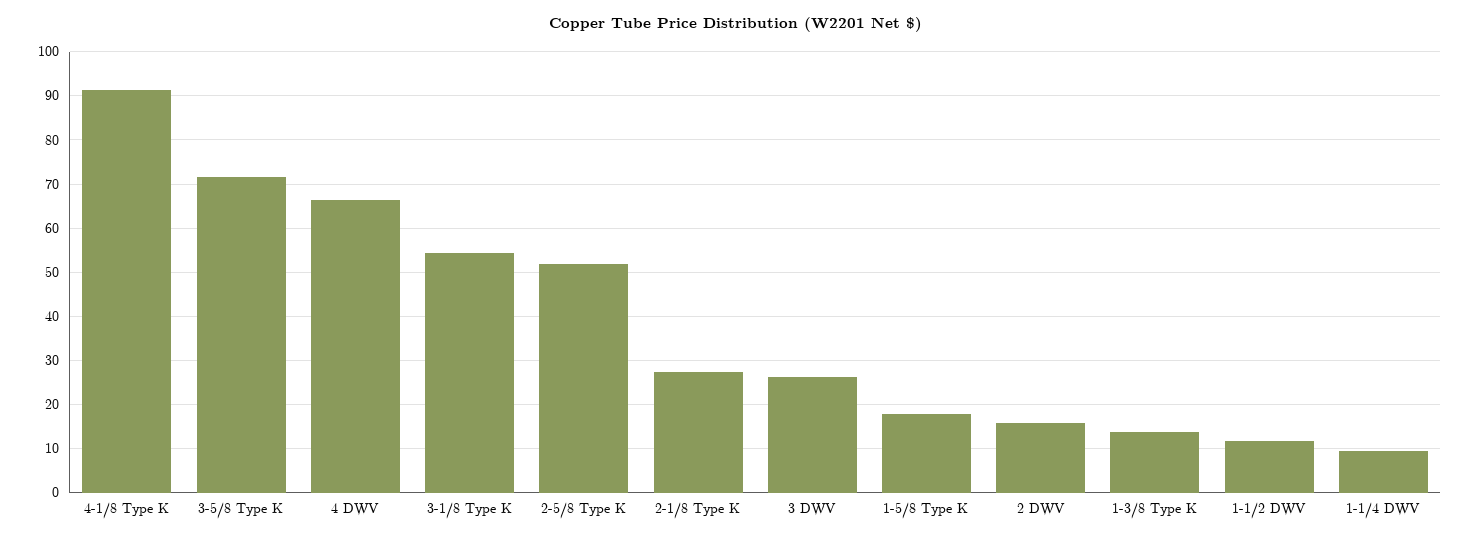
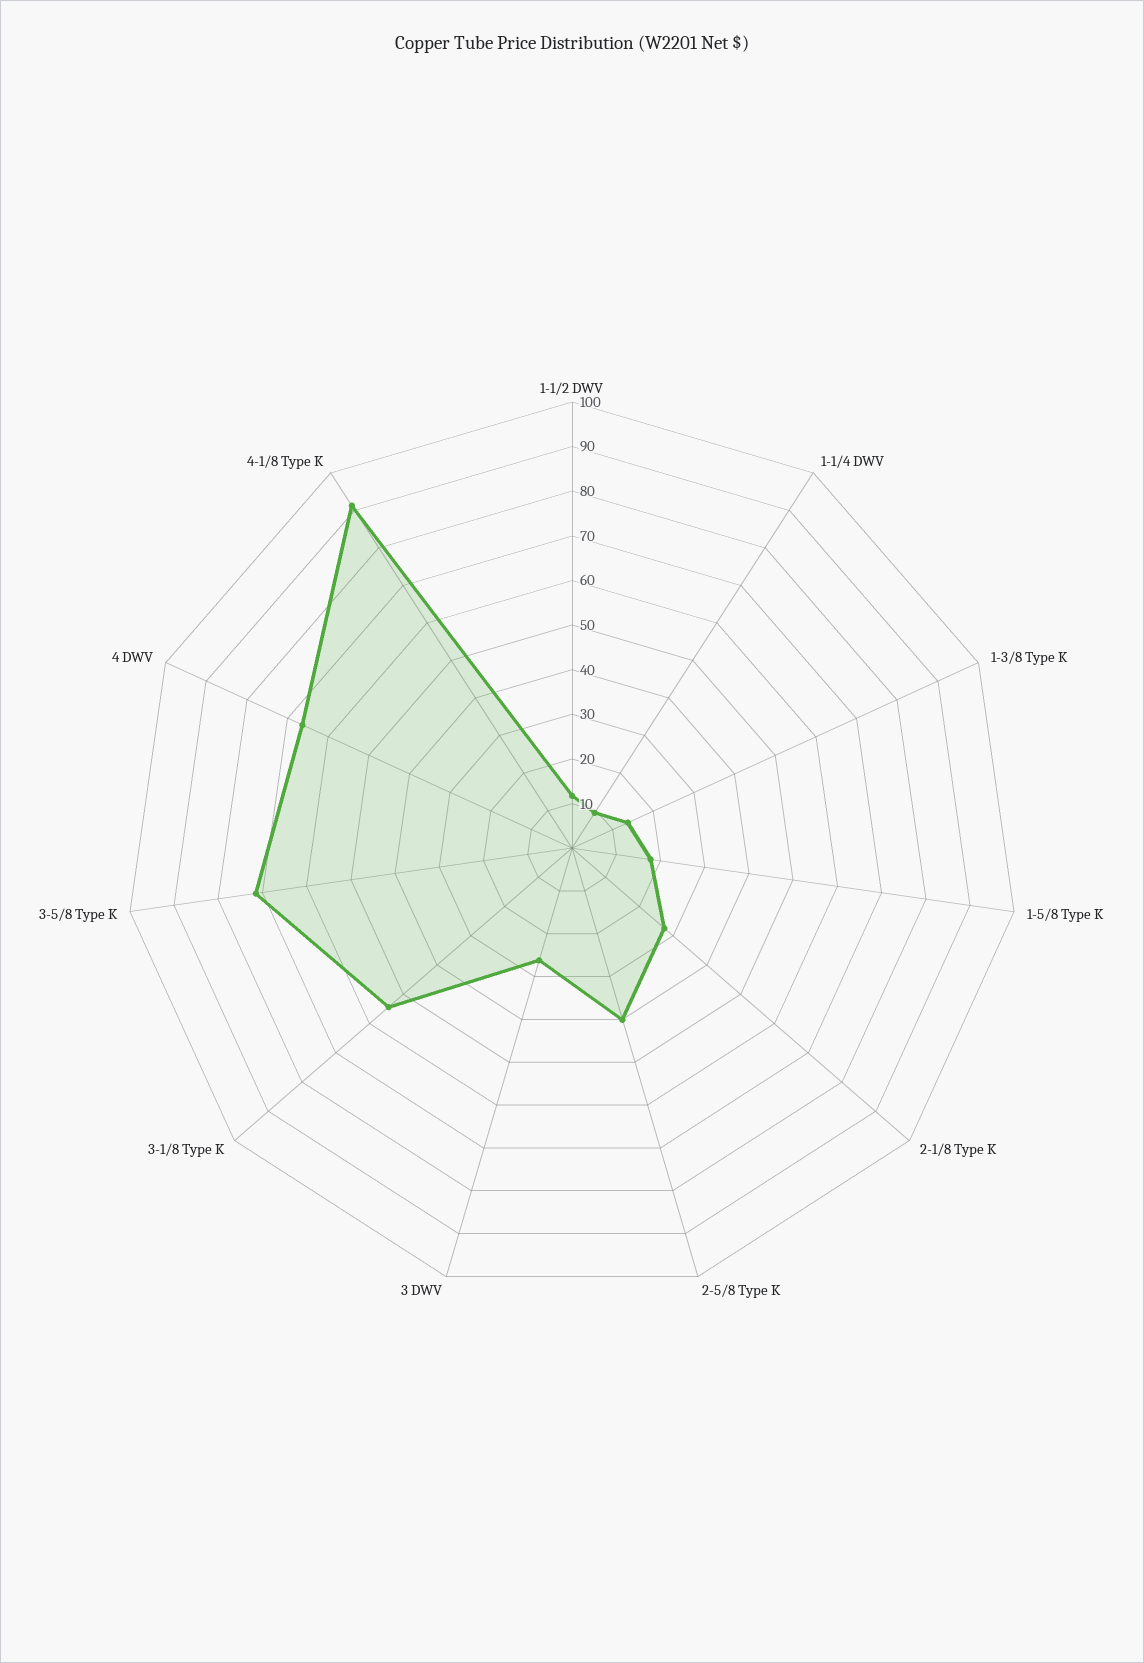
  {
    "4-1/8 Type K": 92,
    "3-5/8 Type K": 72,
    "4 DWV": 66,
    "3-1/8 Type K": 54,
-   "2-5/8 Type K": 52,
+   "2-5/8 Type K": 40,
    "2-1/8 Type K": 28,
    "3 DWV": 26,
    "1-5/8 Type K": 18,
-   "2 DWV": 16,
    "1-3/8 Type K": 14,
    "1-1/2 DWV": 12,
    "1-1/4 DWV": 10
  }

